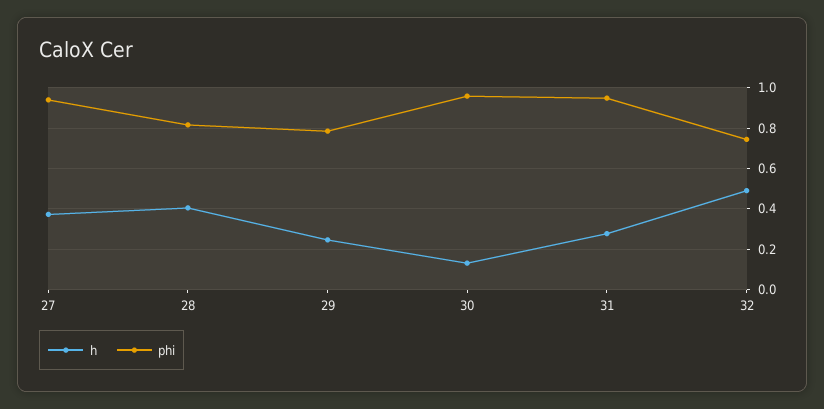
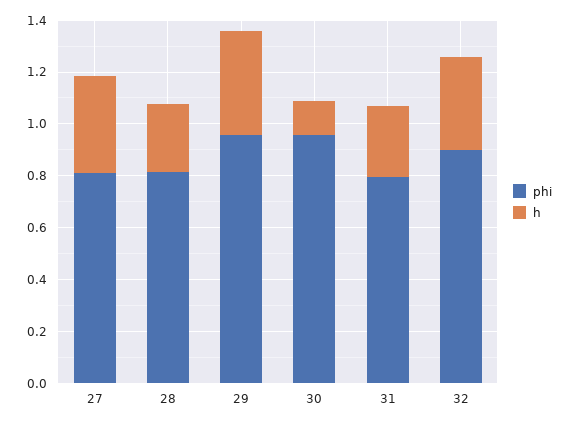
  {
    "h": {
      "27": 0.35,
-     "28": 0.4,
+     "28": 0.25,
-     "29": 0.25,
+     "29": 0.4,
      "30": 0.15,
      "31": 0.3,
-     "32": 0.5
+     "32": 0.35
    },
    "phi": {
-     "27": 0.95,
+     "27": 0.8,
      "28": 0.8,
-     "29": 0.8,
+     "29": 0.95,
      "30": 0.95,
-     "31": 0.95,
+     "31": 0.8,
-     "32": 0.75
+     "32": 0.9
    }
  }

